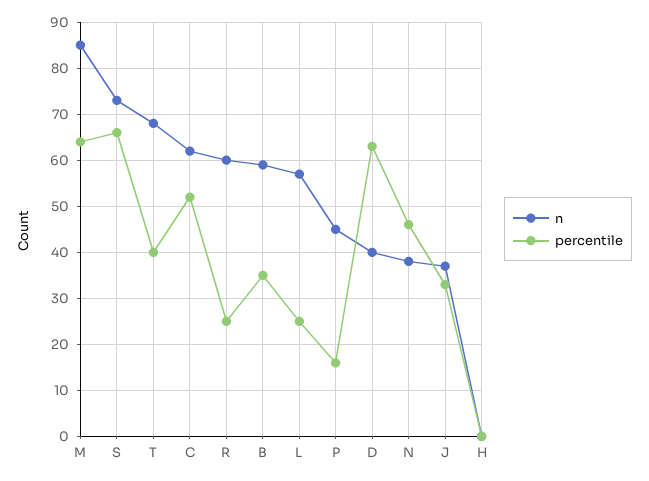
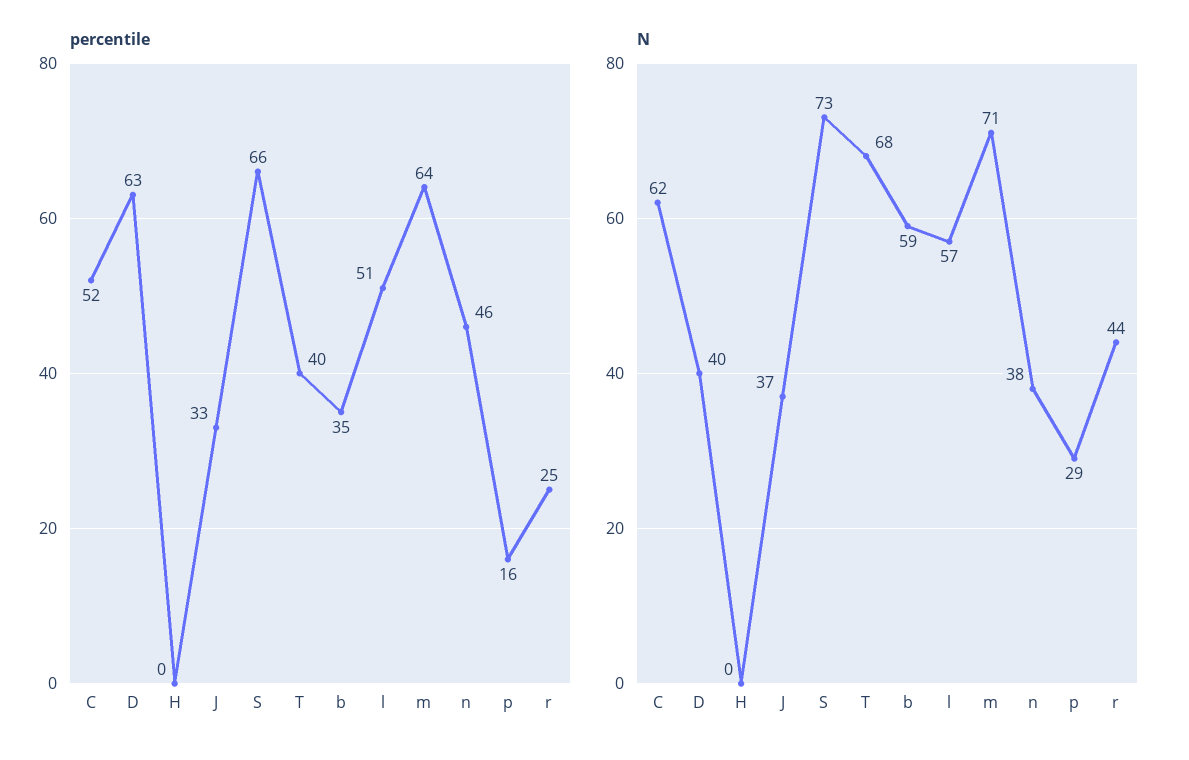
  {
    "n": {
-     "M": 85,
+     "M": 71,
      "S": 73,
      "T": 68,
      "C": 62,
-     "R": 60,
+     "R": 44,
      "B": 59,
      "L": 57,
-     "P": 45,
+     "P": 29,
      "D": 40,
      "N": 38,
      "J": 37,
      "H": 0
    },
    "percentile": {
      "M": 64,
      "S": 66,
      "T": 40,
      "C": 52,
      "R": 25,
      "B": 35,
-     "L": 25,
+     "L": 51,
      "P": 16,
      "D": 63,
      "N": 46,
      "J": 33,
      "H": 0
    }
  }

